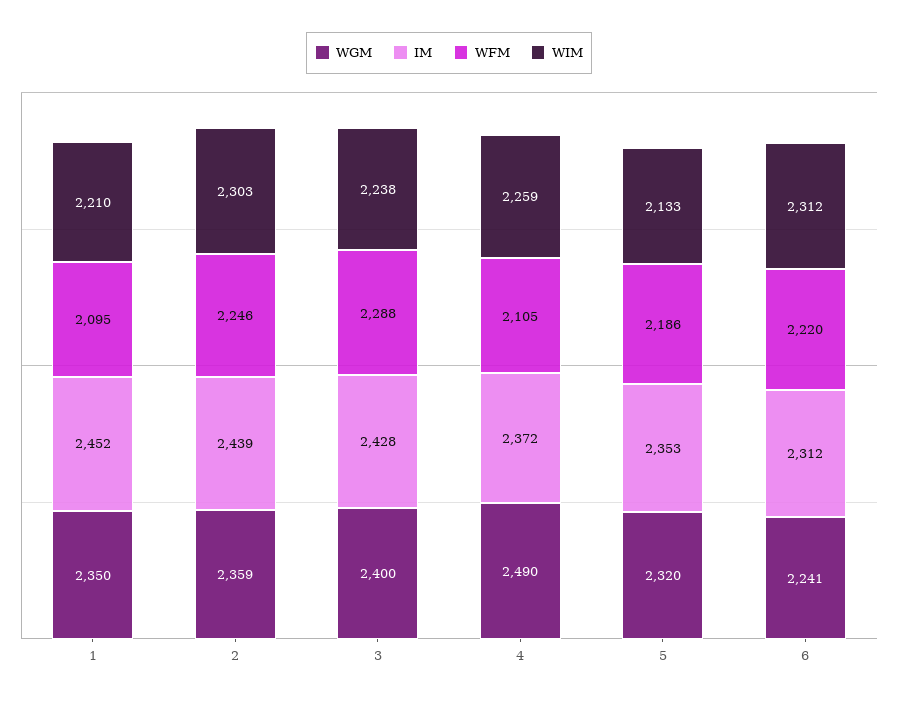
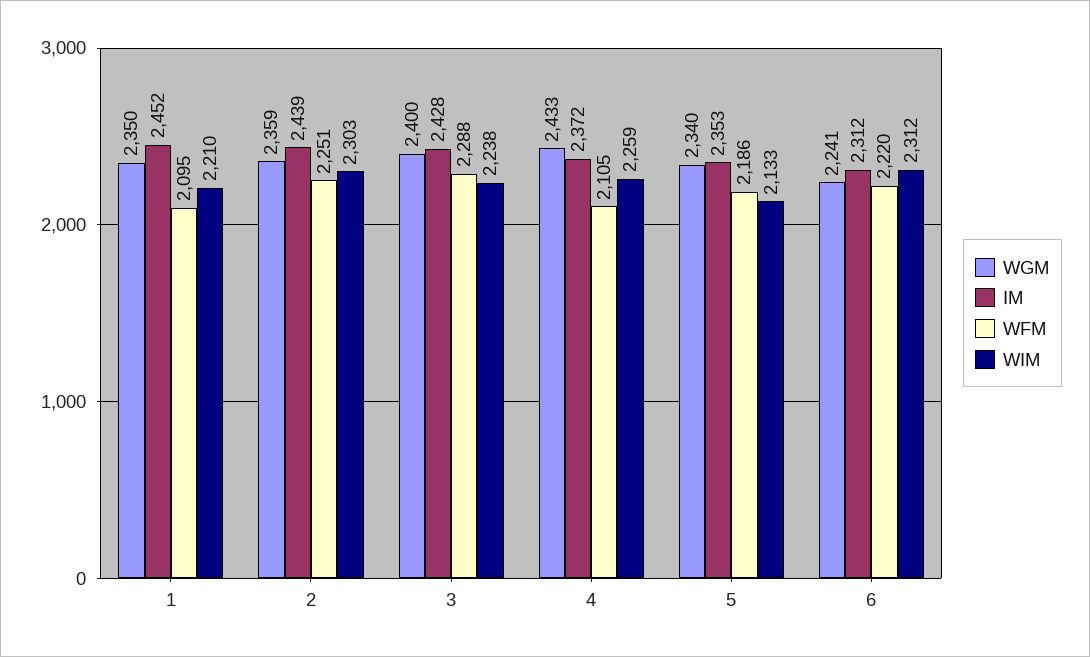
  {
    "WGM": {
      "1": 2350,
      "2": 2359,
      "3": 2400,
-     "4": 2490,
+     "4": 2433,
-     "5": 2320,
+     "5": 2340,
      "6": 2241
    },
    "IM": {
      "1": 2452,
      "2": 2439,
      "3": 2428,
      "4": 2372,
      "5": 2353,
      "6": 2312
    },
    "WFM": {
      "1": 2095,
-     "2": 2246,
+     "2": 2251,
      "3": 2288,
      "4": 2105,
      "5": 2186,
      "6": 2220
    },
    "WIM": {
      "1": 2210,
      "2": 2303,
      "3": 2238,
      "4": 2259,
      "5": 2133,
      "6": 2312
    }
  }

